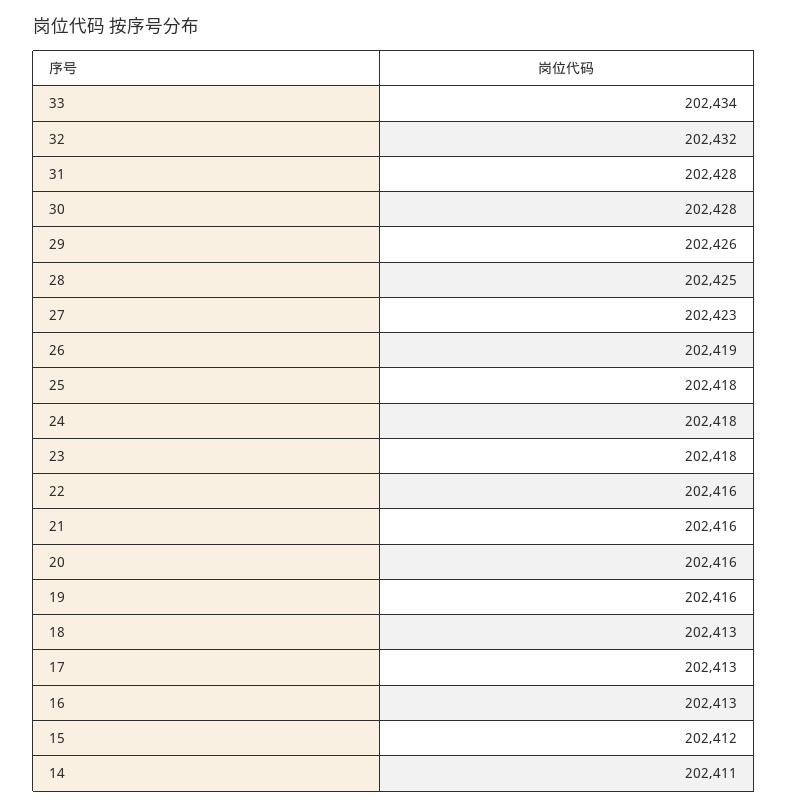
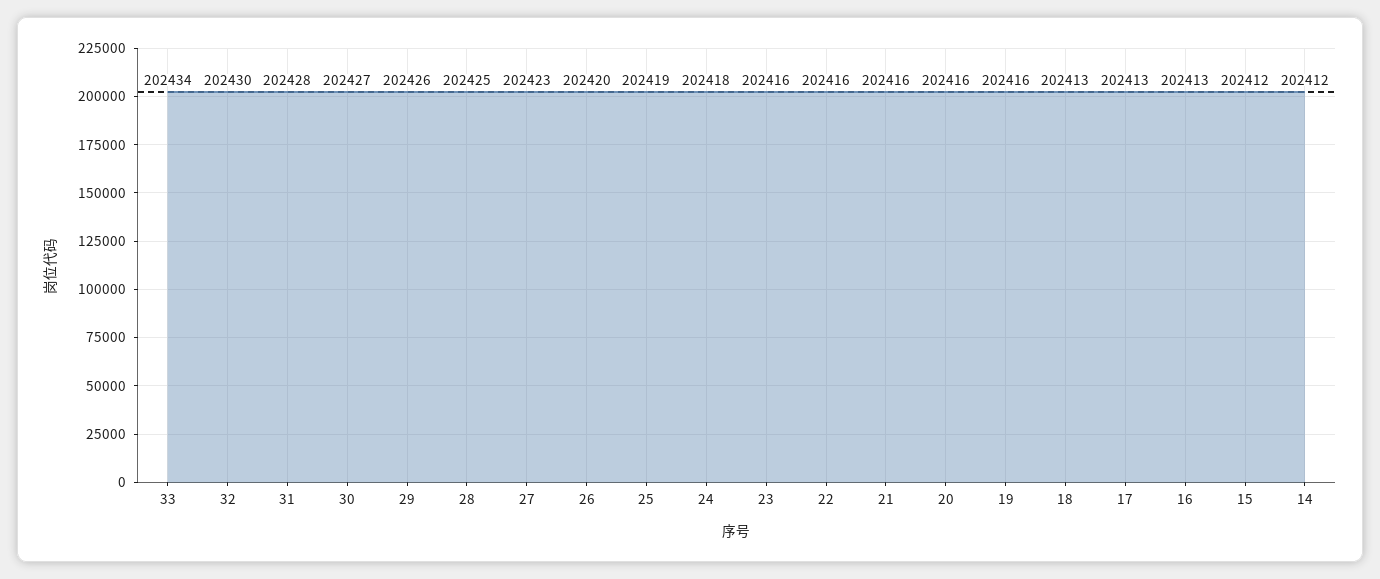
  {
    "33": 202434,
-   "32": 202432,
+   "32": 202430,
    "31": 202428,
-   "30": 202428,
+   "30": 202427,
    "29": 202426,
    "28": 202425,
    "27": 202423,
-   "26": 202419,
+   "26": 202420,
-   "25": 202418,
+   "25": 202419,
    "24": 202418,
-   "23": 202418,
+   "23": 202416,
    "22": 202416,
    "21": 202416,
    "20": 202416,
    "19": 202416,
    "18": 202413,
    "17": 202413,
    "16": 202413,
    "15": 202412,
-   "14": 202411
+   "14": 202412
  }

